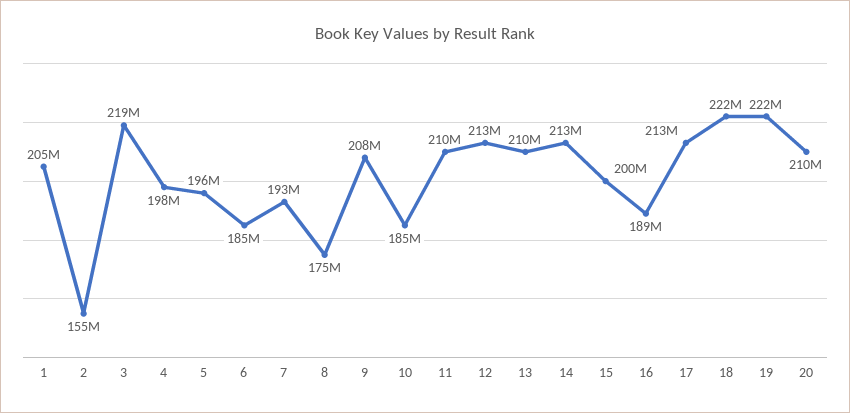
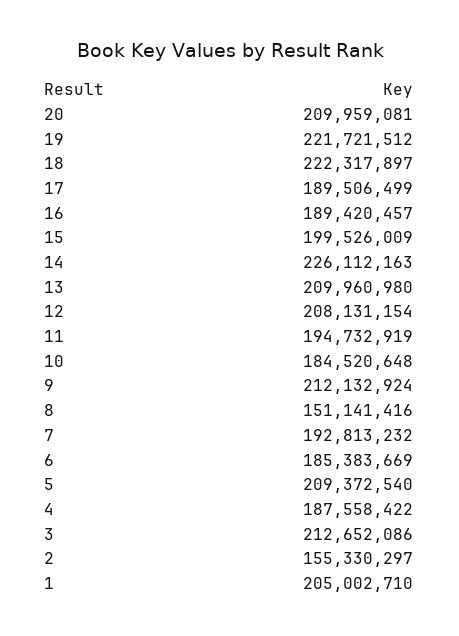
  {
    "1": 205002710,
    "2": 155330297,
-   "3": 219000000,
+   "3": 212652086,
-   "4": 198000000,
+   "4": 187558422,
-   "5": 196000000,
+   "5": 209372540,
    "6": 185383669,
    "7": 192813232,
-   "8": 175000000,
+   "8": 151141416,
-   "9": 208000000,
+   "9": 212132924,
    "10": 184520648,
-   "11": 210000000,
+   "11": 194732919,
-   "12": 213000000,
+   "12": 208131154,
    "13": 209960980,
-   "14": 213000000,
+   "14": 226112163,
    "15": 199526009,
    "16": 189420457,
-   "17": 213000000,
+   "17": 189506499,
    "18": 222317897,
    "19": 221721512,
    "20": 209959081
  }

